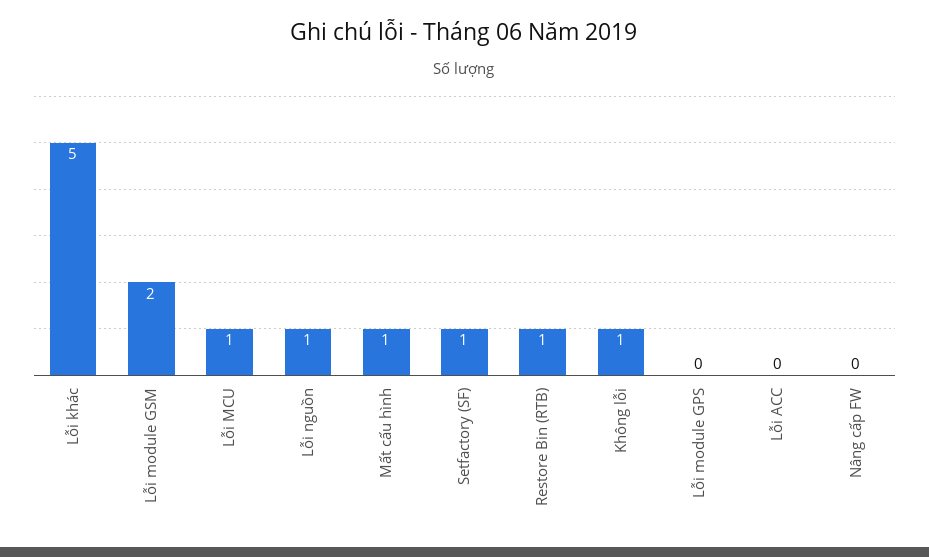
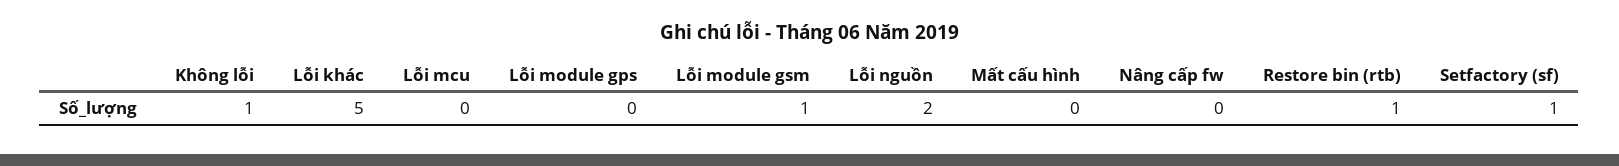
  {
    "Lỗi khác": 5,
-   "Lỗi module GSM": 2,
+   "Lỗi module GSM": 1,
-   "Lỗi MCU": 1,
+   "Lỗi MCU": 0,
-   "Lỗi nguồn": 1,
+   "Lỗi nguồn": 2,
-   "Mất cấu hình": 1,
+   "Mất cấu hình": 0,
    "Setfactory (SF)": 1,
    "Restore Bin (RTB)": 1,
    "Không lỗi": 1,
    "Lỗi module GPS": 0,
-   "Lỗi ACC": 0,
    "Nâng cấp FW": 0
  }

